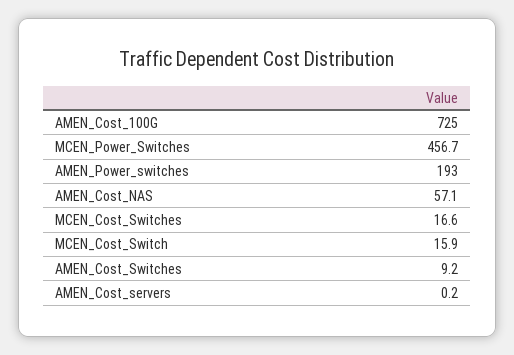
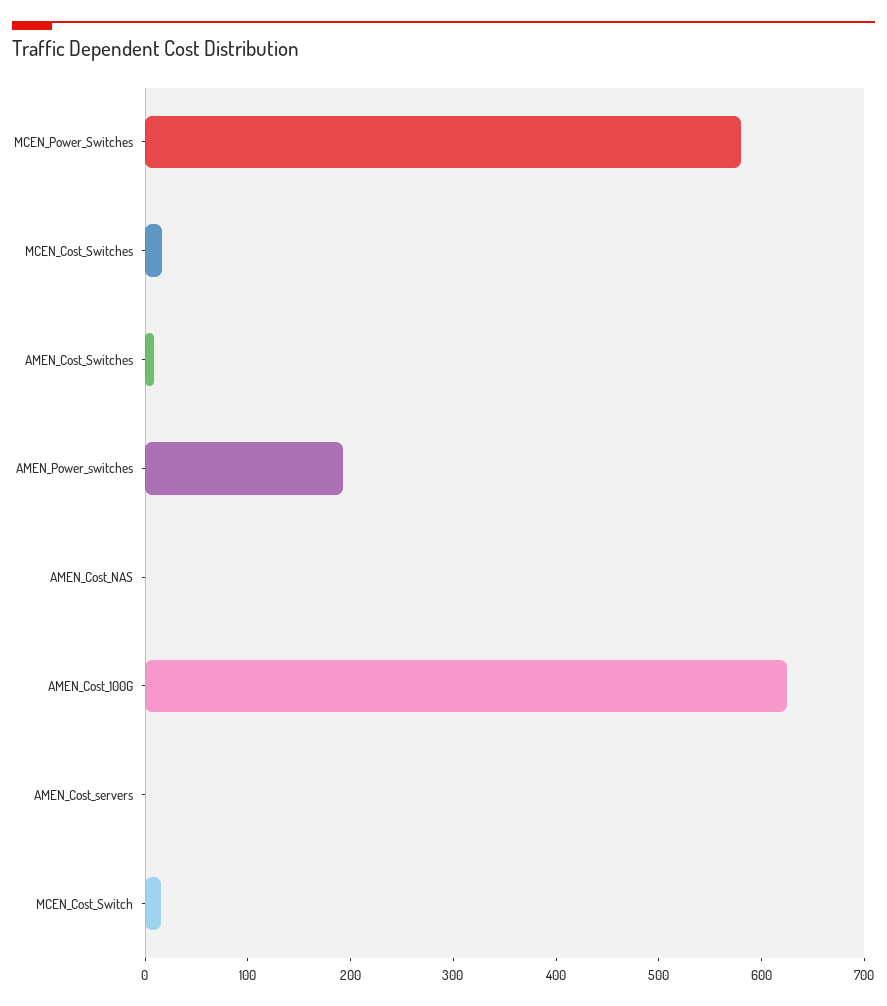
  {
-   "AMEN_Cost_100G": 725,
+   "AMEN_Cost_100G": 620,
-   "MCEN_Power_Switches": 456.7,
+   "MCEN_Power_Switches": 580,
    "AMEN_Power_switches": 193,
-   "AMEN_Cost_NAS": 57.1,
+   "AMEN_Cost_NAS": 0,
    "MCEN_Cost_Switches": 16.6,
    "MCEN_Cost_Switch": 15.9,
    "AMEN_Cost_Switches": 9.2,
    "AMEN_Cost_servers": 0.2
  }

